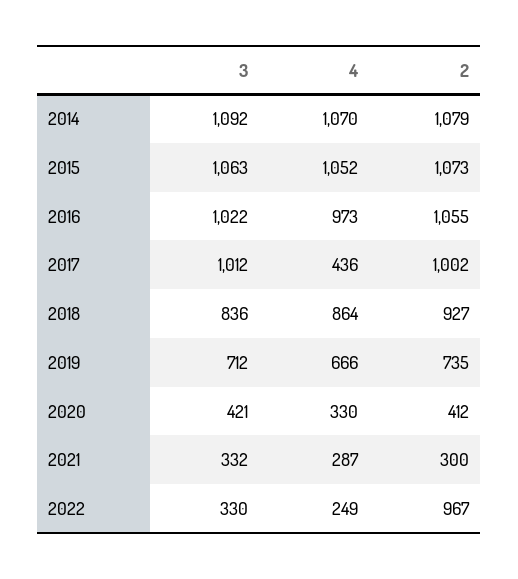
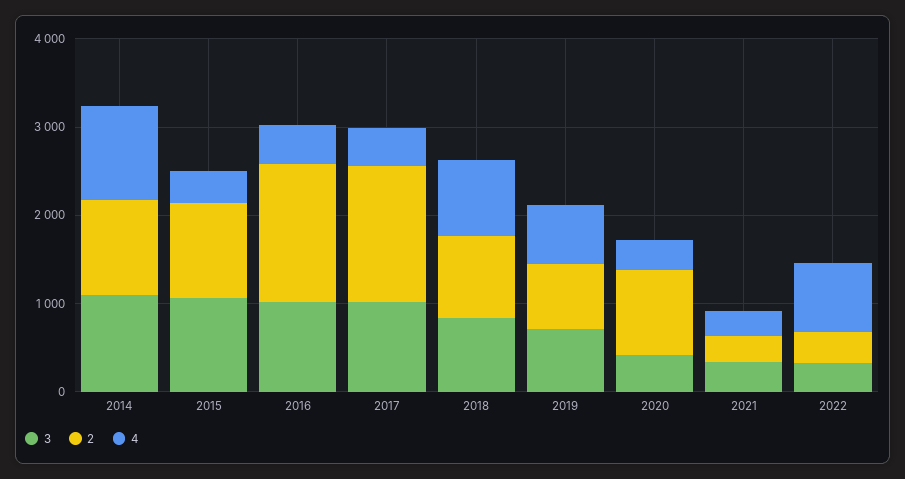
  {
    "3": {
      "2014": 1092,
      "2015": 1063,
      "2016": 1022,
      "2017": 1012,
      "2018": 836,
      "2019": 712,
      "2020": 421,
      "2021": 332,
      "2022": 330
    },
    "4": {
      "2014": 1070,
-     "2015": 1052,
+     "2015": 400,
-     "2016": 973,
+     "2016": 400,
      "2017": 436,
      "2018": 864,
      "2019": 666,
      "2020": 330,
      "2021": 287,
-     "2022": 249
+     "2022": 800
    },
    "2": {
      "2014": 1079,
      "2015": 1073,
-     "2016": 1055,
+     "2016": 1600,
-     "2017": 1002,
+     "2017": 1600,
      "2018": 927,
      "2019": 735,
-     "2020": 412,
+     "2020": 1000,
      "2021": 300,
-     "2022": 967
+     "2022": 400
    }
  }

